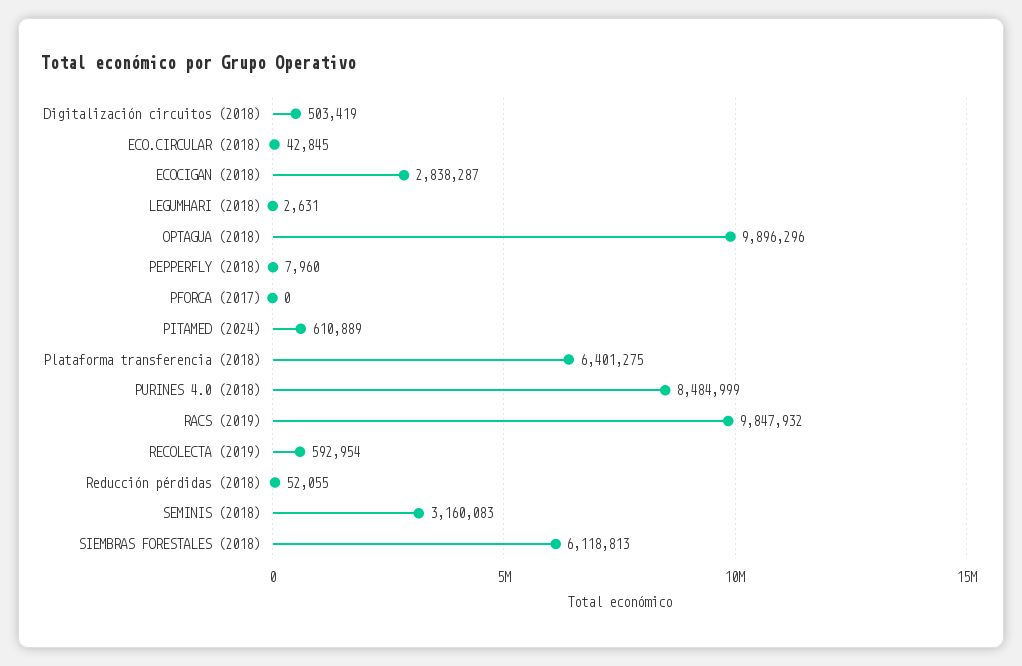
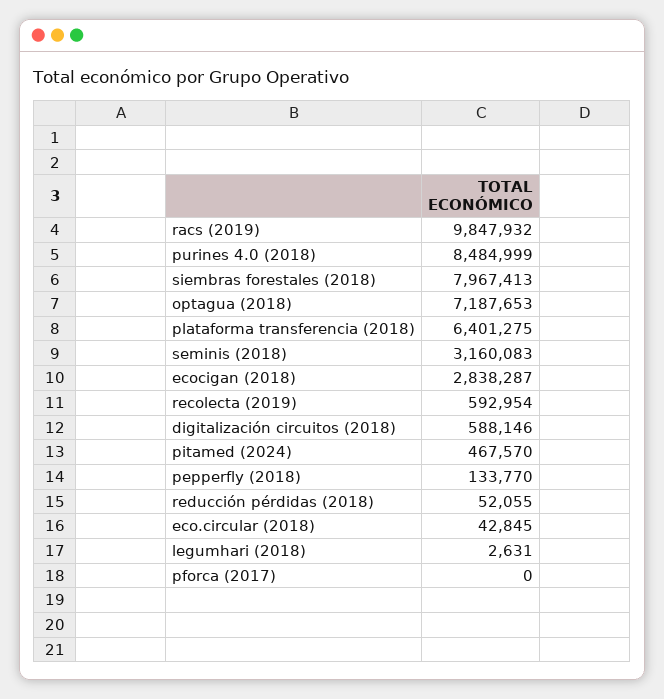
  {
-   "Digitalización circuitos (2018)": 503419,
+   "Digitalización circuitos (2018)": 588146,
    "ECO.CIRCULAR (2018)": 42845,
    "ECOCIGAN (2018)": 2838287,
    "LEGUMHARI (2018)": 2631,
-   "OPTAGUA (2018)": 9896296,
+   "OPTAGUA (2018)": 7187653,
-   "PEPPERFLY (2018)": 7960,
+   "PEPPERFLY (2018)": 133770,
    "PFORCA (2017)": 0,
-   "PITAMED (2024)": 610889,
+   "PITAMED (2024)": 467570,
    "Plataforma transferencia (2018)": 6401275,
    "PURINES 4.0 (2018)": 8484999,
    "RACS (2019)": 9847932,
    "RECOLECTA (2019)": 592954,
    "Reducción pérdidas (2018)": 52055,
    "SEMINIS (2018)": 3160083,
-   "SIEMBRAS FORESTALES (2018)": 6118813
+   "SIEMBRAS FORESTALES (2018)": 7967413
  }

